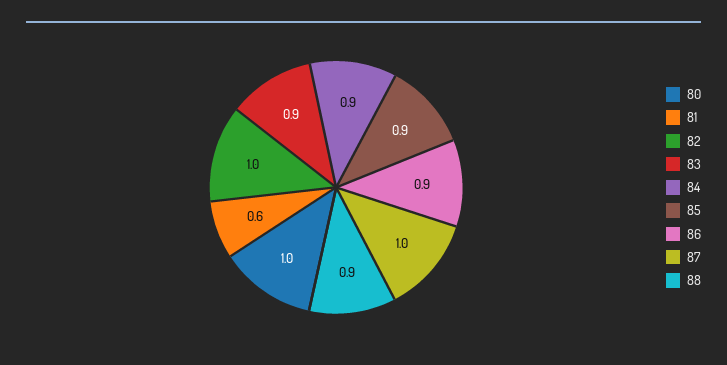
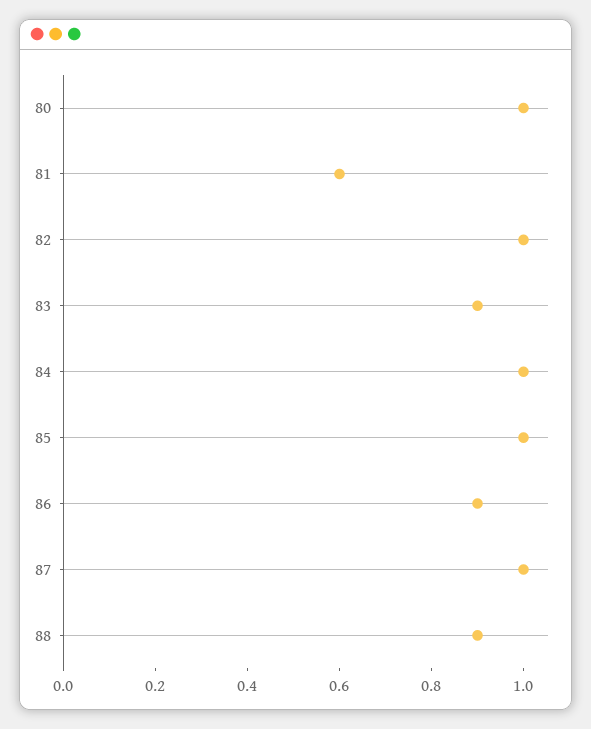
  {
    "80": 1,
    "81": 0.6,
    "82": 1,
    "83": 0.9,
-   "84": 0.9,
+   "84": 1,
-   "85": 0.9,
+   "85": 1,
    "86": 0.9,
    "87": 1,
    "88": 0.9
  }

